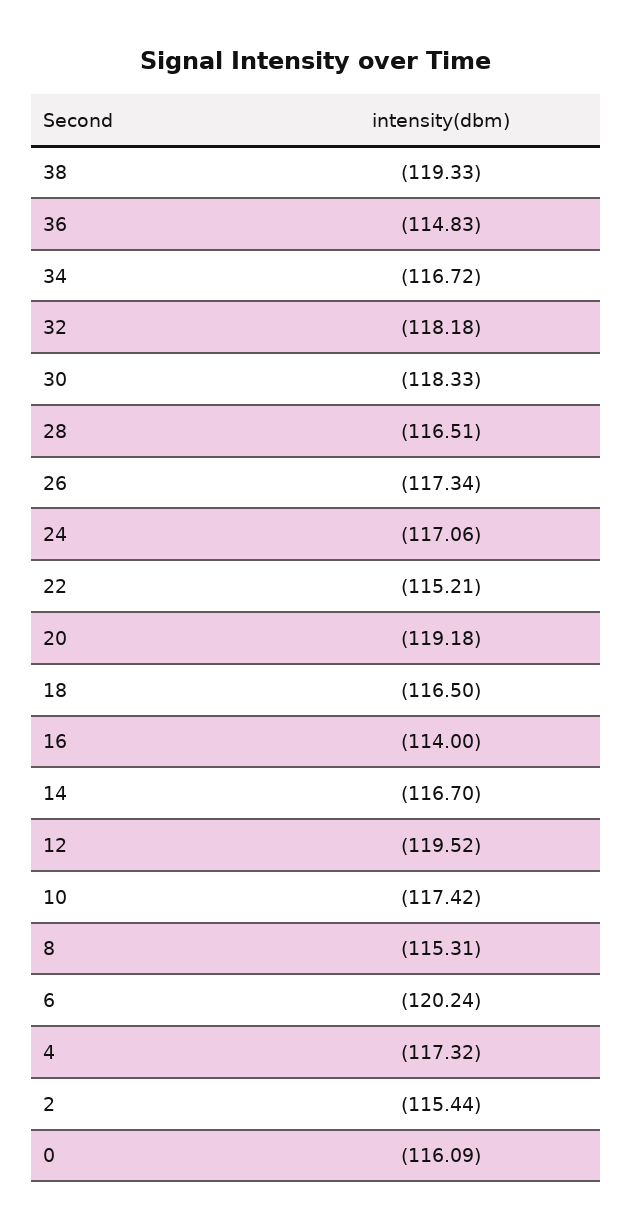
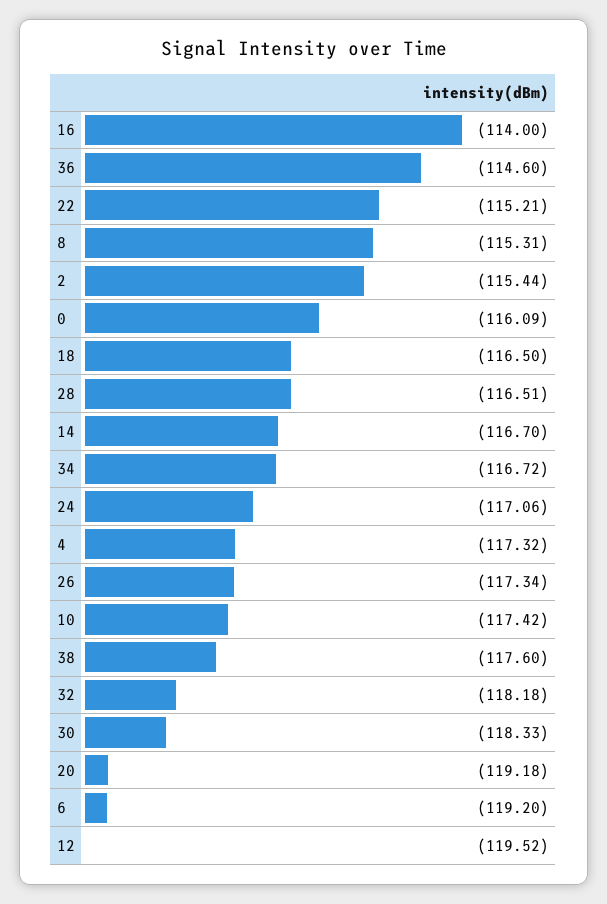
  {
-   "38": -119.33,
+   "38": -117.6,
-   "36": -114.83,
+   "36": -114.6,
    "34": -116.72,
    "32": -118.18,
    "30": -118.33,
    "28": -116.51,
    "26": -117.34,
    "24": -117.06,
    "22": -115.21,
    "20": -119.18,
    "18": -116.5,
    "16": -114,
    "14": -116.7,
    "12": -119.52,
    "10": -117.42,
    "8": -115.31,
-   "6": -120.24,
+   "6": -119.2,
    "4": -117.32,
    "2": -115.44,
    "0": -116.09
  }

